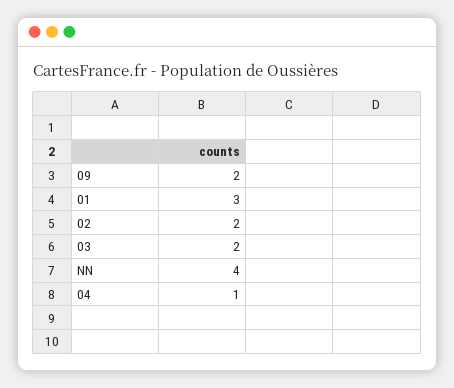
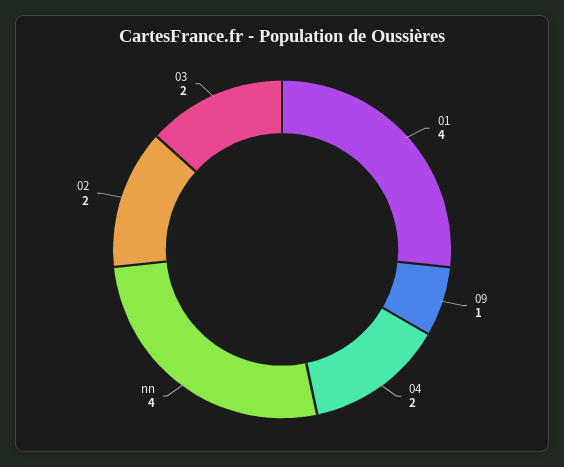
  {
-   "09": 2,
+   "09": 1,
-   "01": 3,
+   "01": 4,
    "02": 2,
    "03": 2,
    "NN": 4,
-   "04": 1
+   "04": 2
  }

